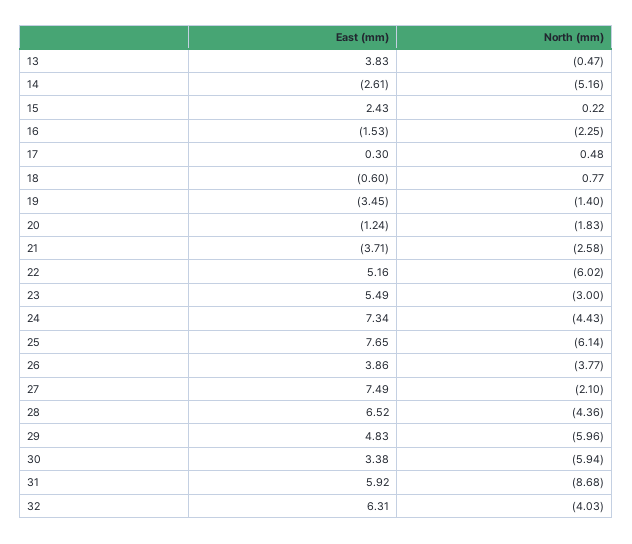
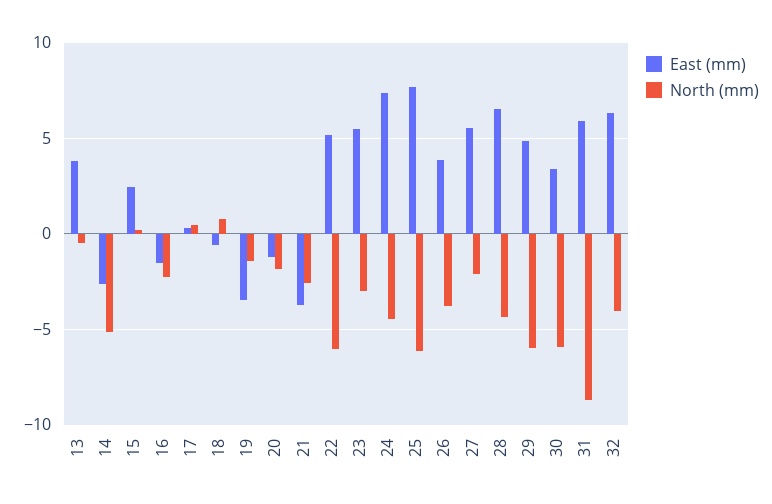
  {
    "East (mm)": {
      "13": 3.83,
      "14": -2.61,
      "15": 2.43,
      "16": -1.53,
      "17": 0.3,
      "18": -0.6,
      "19": -3.45,
      "20": -1.24,
      "21": -3.71,
      "22": 5.16,
      "23": 5.49,
      "24": 7.34,
      "25": 7.65,
      "26": 3.86,
-     "27": 7.49,
+     "27": 5.5,
      "28": 6.52,
      "29": 4.83,
      "30": 3.38,
      "31": 5.92,
      "32": 6.31
    },
    "North (mm)": {
      "13": -0.47,
      "14": -5.16,
      "15": 0.22,
      "16": -2.25,
      "17": 0.48,
      "18": 0.77,
      "19": -1.4,
      "20": -1.83,
      "21": -2.58,
      "22": -6.02,
      "23": -3,
      "24": -4.43,
      "25": -6.14,
      "26": -3.77,
      "27": -2.1,
      "28": -4.36,
      "29": -5.96,
      "30": -5.94,
      "31": -8.68,
      "32": -4.03
    }
  }

